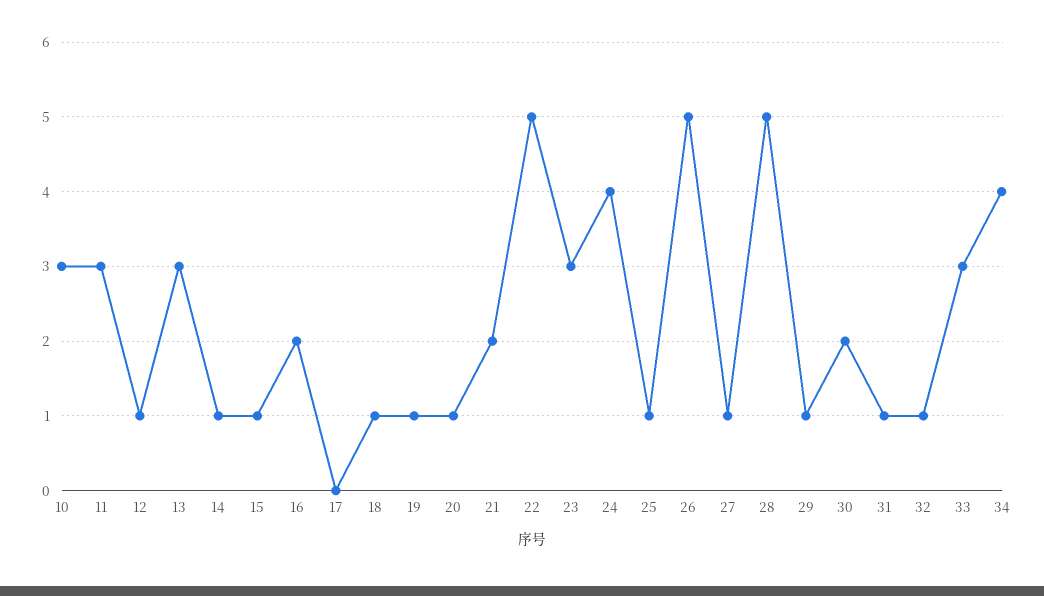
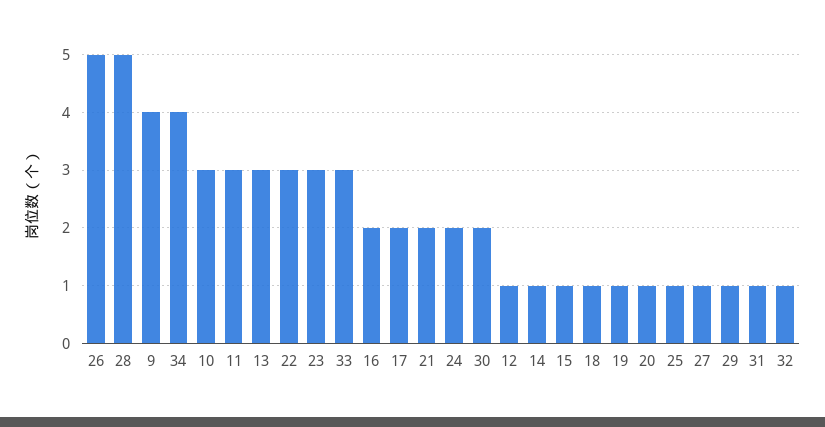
  {
    "10": 3,
    "11": 3,
    "12": 1,
    "13": 3,
    "14": 1,
    "15": 1,
    "16": 2,
-   "17": 0,
+   "17": 2,
    "18": 1,
    "19": 1,
    "20": 1,
    "21": 2,
-   "22": 5,
+   "22": 3,
    "23": 3,
-   "24": 4,
+   "24": 2,
    "25": 1,
    "26": 5,
    "27": 1,
    "28": 5,
    "29": 1,
    "30": 2,
    "31": 1,
    "32": 1,
    "33": 3,
-   "34": 4
+   "34": 4,
+   "9": 4
  }

